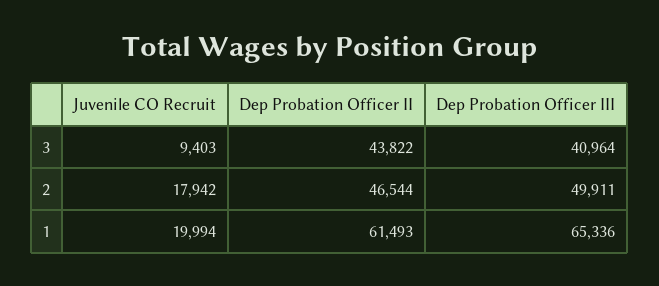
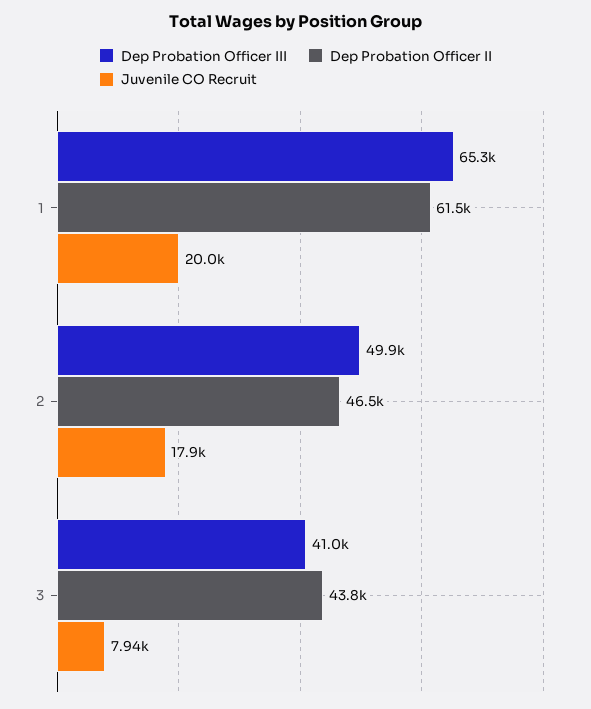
  {
    "Juvenile CO Recruit": {
-     "3": 9403,
+     "3": 7940,
      "2": 17942,
      "1": 19994
    },
    "Dep Probation Officer II": {
      "3": 43822,
      "2": 46544,
      "1": 61493
    },
    "Dep Probation Officer III": {
      "3": 40964,
      "2": 49911,
      "1": 65336
    }
  }

